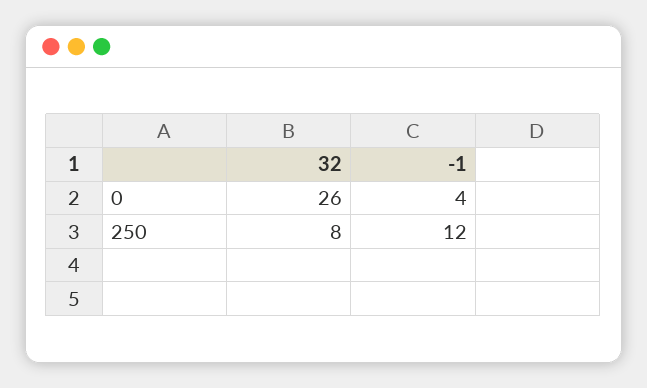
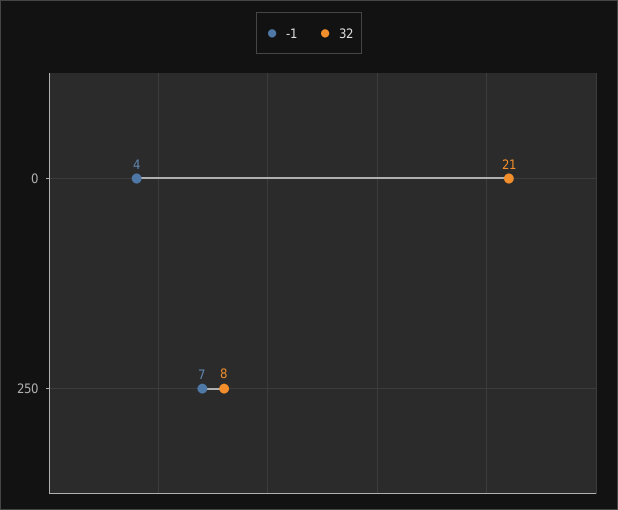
  {
    "32": {
-     "0": 26,
+     "0": 21,
      "250": 8
    },
    "-1": {
      "0": 4,
-     "250": 12
+     "250": 7
    }
  }

